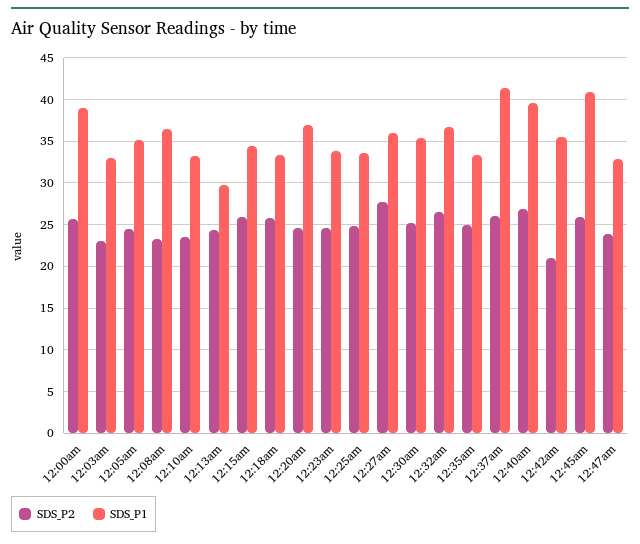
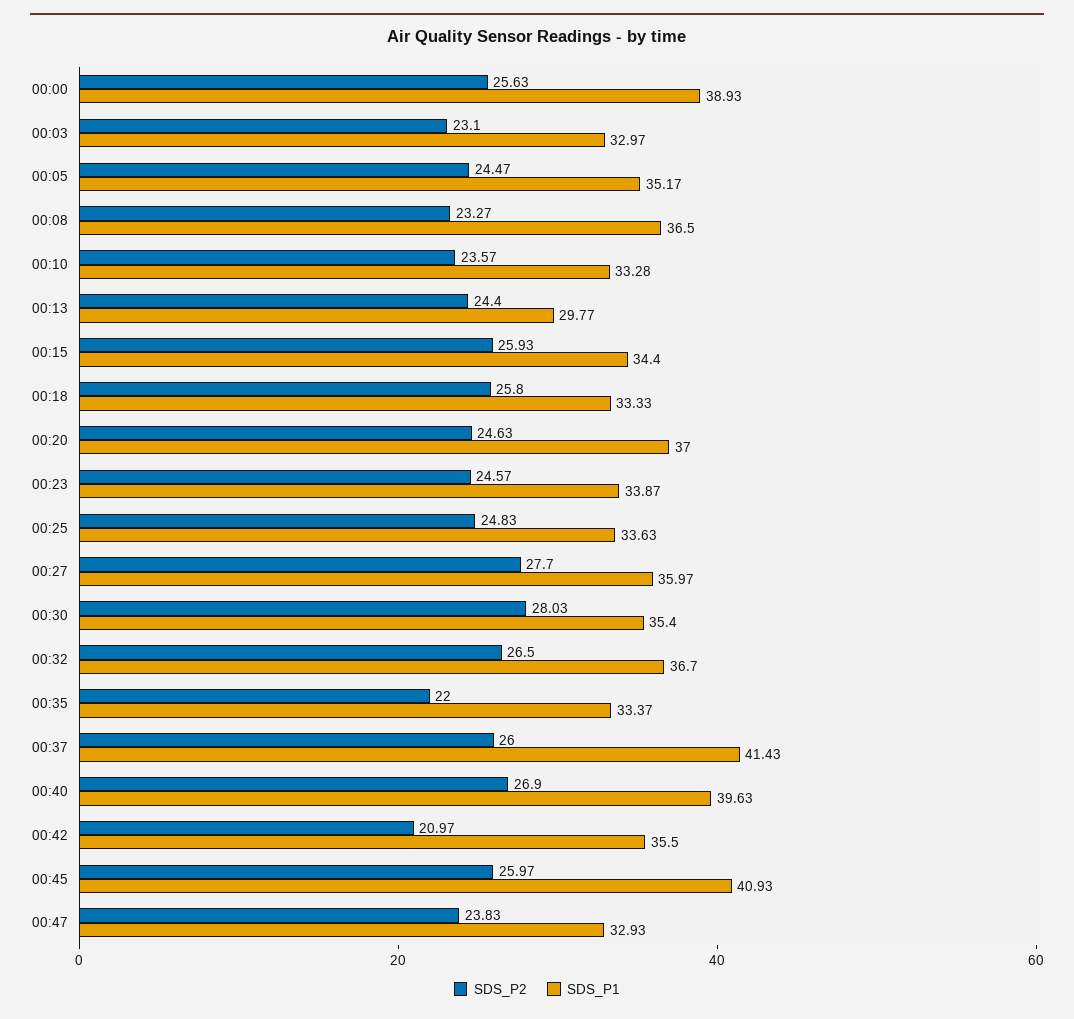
  {
    "SDS_P2": {
      "12:00am": 25.63,
      "12:03am": 23.1,
      "12:05am": 24.47,
      "12:08am": 23.27,
      "12:10am": 23.57,
      "12:13am": 24.4,
      "12:15am": 25.93,
      "12:18am": 25.8,
      "12:20am": 24.63,
      "12:23am": 24.57,
      "12:25am": 24.83,
      "12:27am": 27.7,
-     "12:30am": 25,
+     "12:30am": 28.03,
      "12:32am": 26.5,
-     "12:35am": 25,
+     "12:35am": 22,
      "12:37am": 26,
      "12:40am": 26.9,
      "12:42am": 20.97,
      "12:45am": 25.97,
      "12:47am": 23.83
    },
    "SDS_P1": {
      "12:00am": 38.93,
      "12:03am": 32.97,
      "12:05am": 35.17,
      "12:08am": 36.5,
      "12:10am": 33.28,
      "12:13am": 29.77,
      "12:15am": 34.4,
      "12:18am": 33.33,
      "12:20am": 37,
      "12:23am": 33.87,
      "12:25am": 33.63,
      "12:27am": 35.97,
      "12:30am": 35.4,
      "12:32am": 36.7,
      "12:35am": 33.37,
      "12:37am": 41.43,
      "12:40am": 39.63,
      "12:42am": 35.5,
      "12:45am": 40.93,
      "12:47am": 32.93
    }
  }

